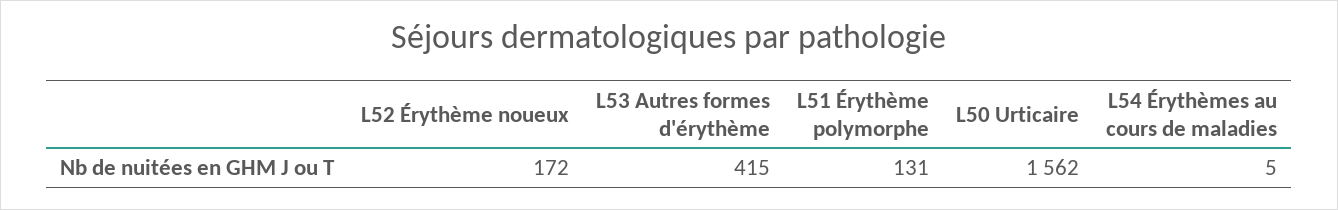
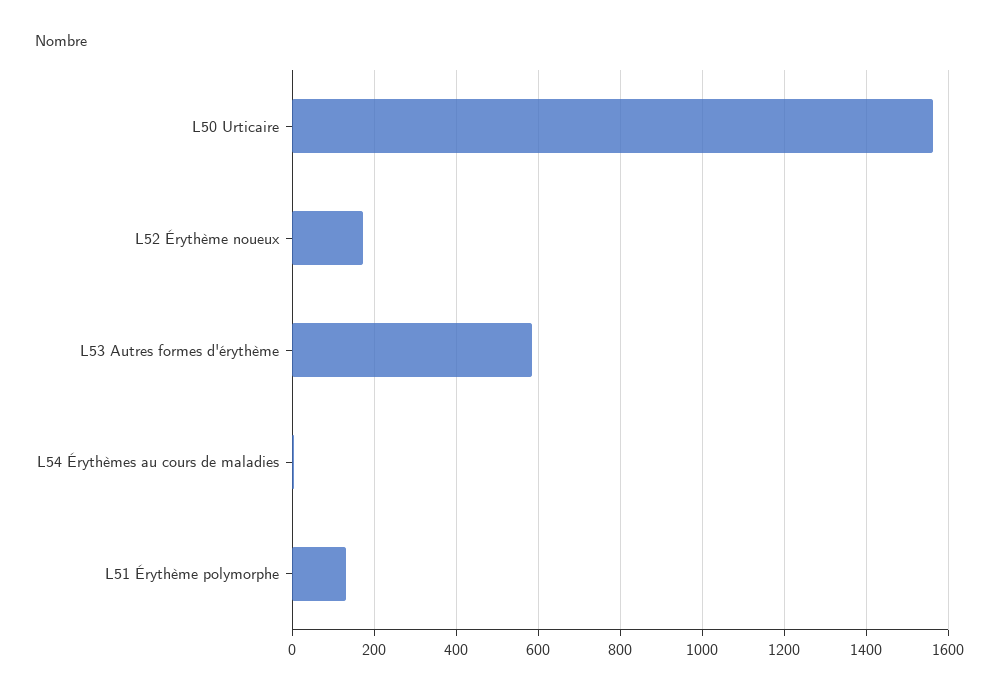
  {
    "L52 Érythème noueux": 172,
-   "L53 Autres formes d'érythème": 415,
+   "L53 Autres formes d'érythème": 580,
    "L51 Érythème polymorphe": 131,
    "L50 Urticaire": 1562,
    "L54 Érythèmes au cours de maladies": 5
  }

